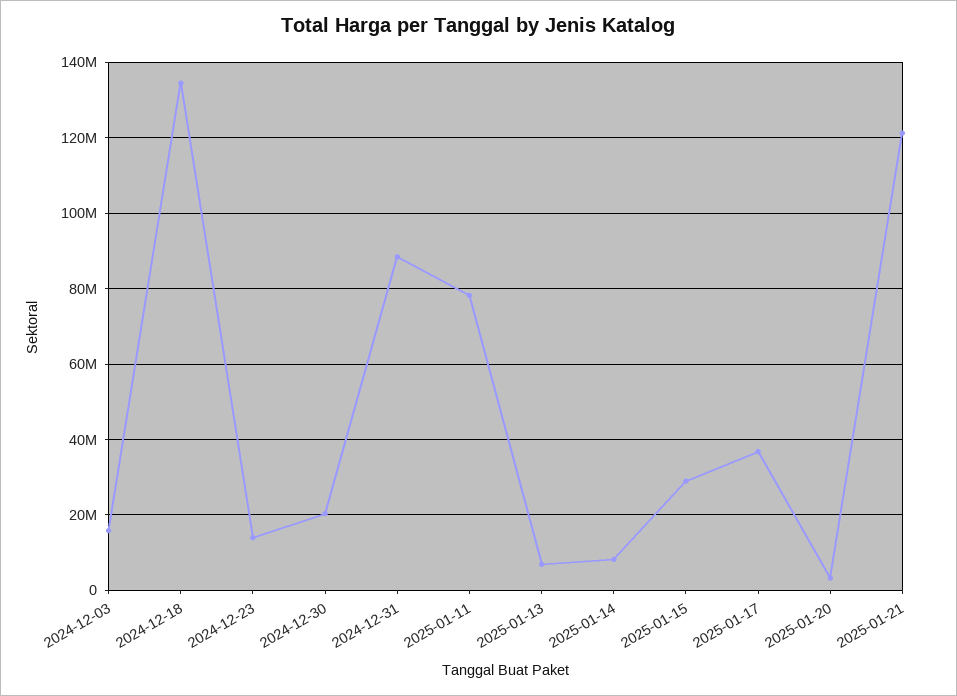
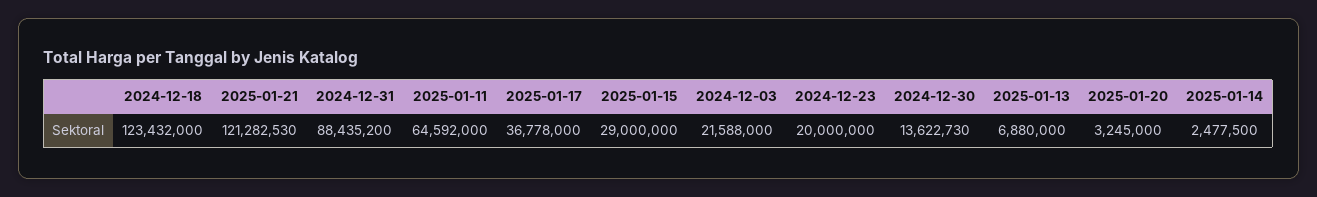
  {
-   "2024-12-03": 16000000,
+   "2024-12-03": 21588000,
-   "2024-12-18": 134000000,
+   "2024-12-18": 123432000,
-   "2024-12-23": 14000000,
+   "2024-12-23": 20000000,
-   "2024-12-30": 20000000,
+   "2024-12-30": 13622730,
    "2024-12-31": 88435200,
-   "2025-01-11": 78000000,
+   "2025-01-11": 64592000,
    "2025-01-13": 6880000,
-   "2025-01-14": 8000000,
+   "2025-01-14": 2477500,
    "2025-01-15": 29000000,
    "2025-01-17": 36778000,
    "2025-01-20": 3245000,
    "2025-01-21": 121282530
  }

